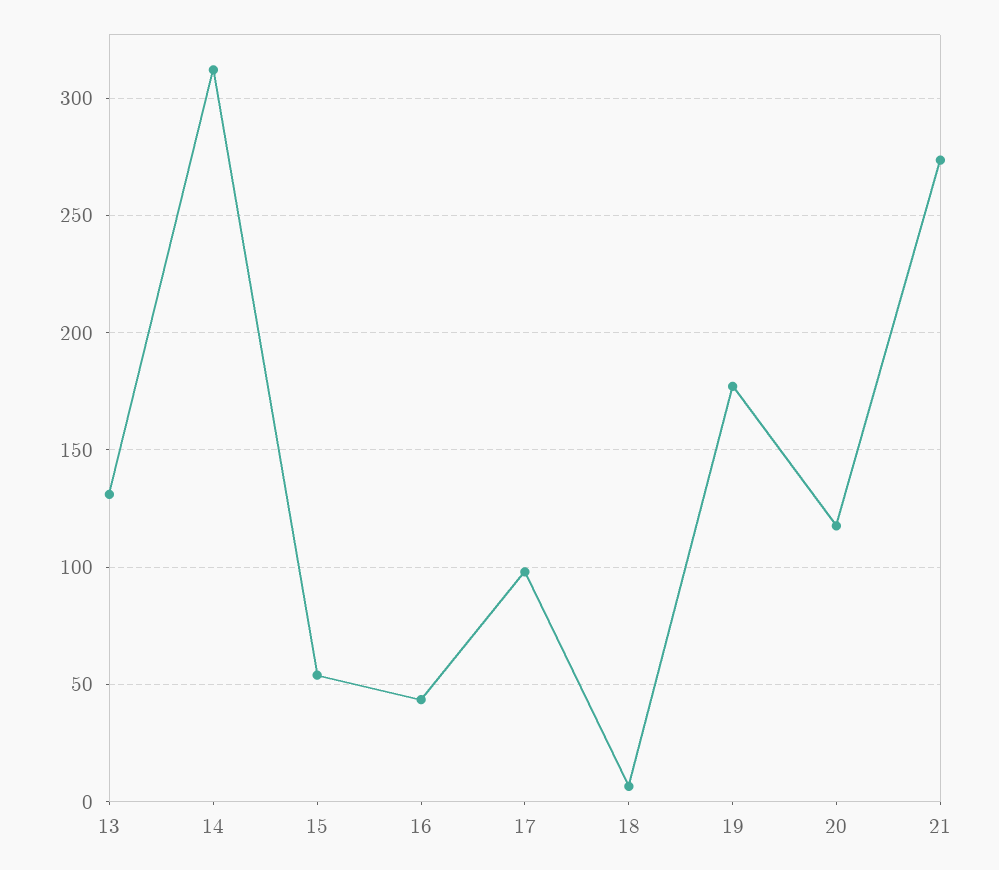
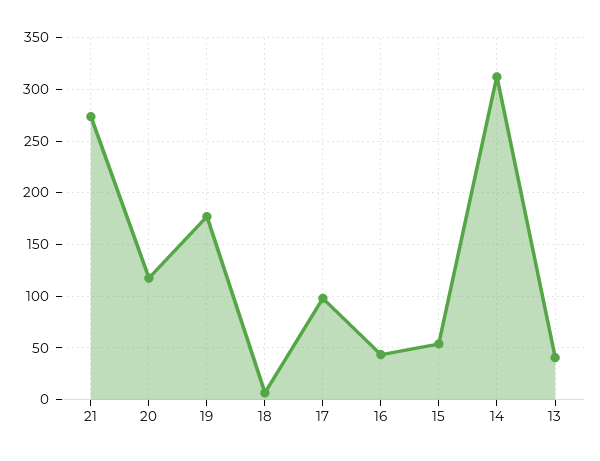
  {
-   "13": 130,
+   "13": 40,
    "14": 310,
    "15": 55,
    "16": 45,
    "17": 100,
    "18": 5,
    "19": 175,
    "20": 120,
    "21": 275
  }

